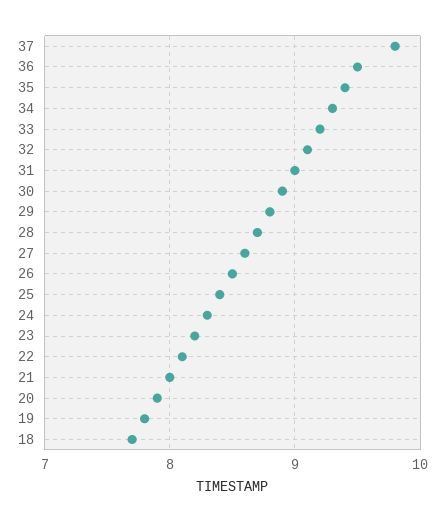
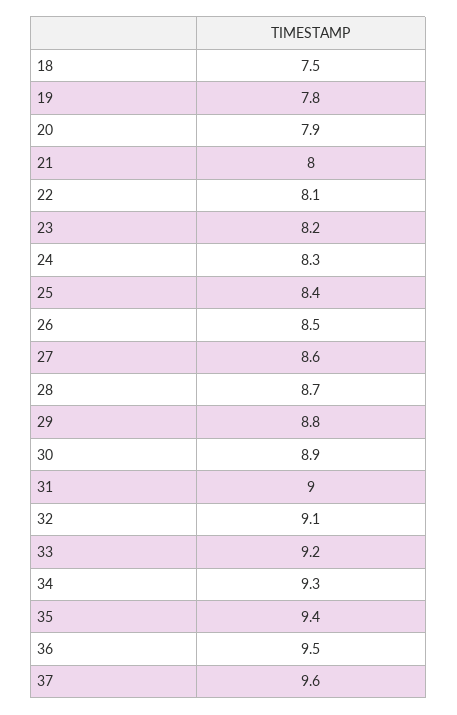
  {
-   "37": 9.8,
+   "37": 9.6,
    "36": 9.5,
    "35": 9.4,
    "34": 9.3,
    "33": 9.2,
    "32": 9.1,
    "31": 9,
    "30": 8.9,
    "29": 8.8,
    "28": 8.7,
    "27": 8.6,
    "26": 8.5,
    "25": 8.4,
    "24": 8.3,
    "23": 8.2,
    "22": 8.1,
    "21": 8,
    "20": 7.9,
    "19": 7.8,
-   "18": 7.7
+   "18": 7.5
  }

